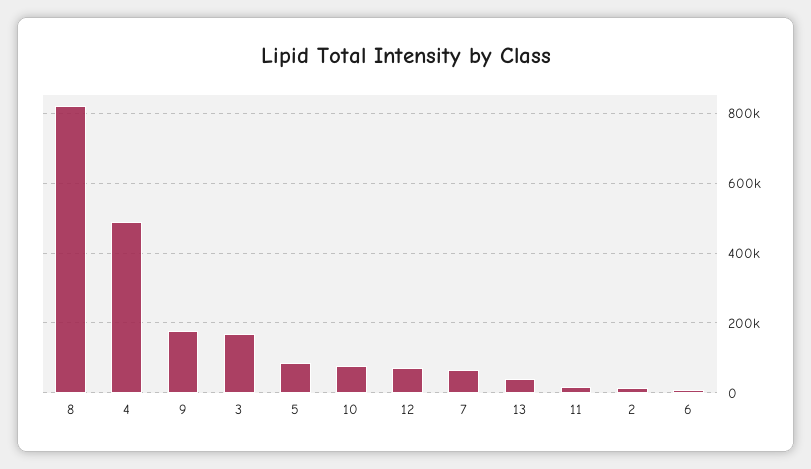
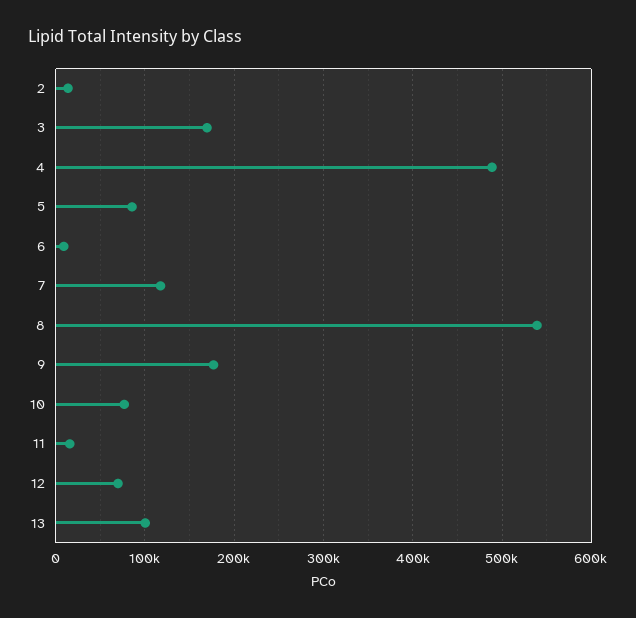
  {
-   "8": 820000,
+   "8": 540000,
    "4": 490000,
    "9": 180000,
    "3": 170000,
    "5": 90000,
    "10": 80000,
    "12": 70000,
-   "7": 60000,
+   "7": 120000,
-   "13": 40000,
+   "13": 100000,
    "11": 20000,
    "2": 10000,
    "6": 10000
  }

